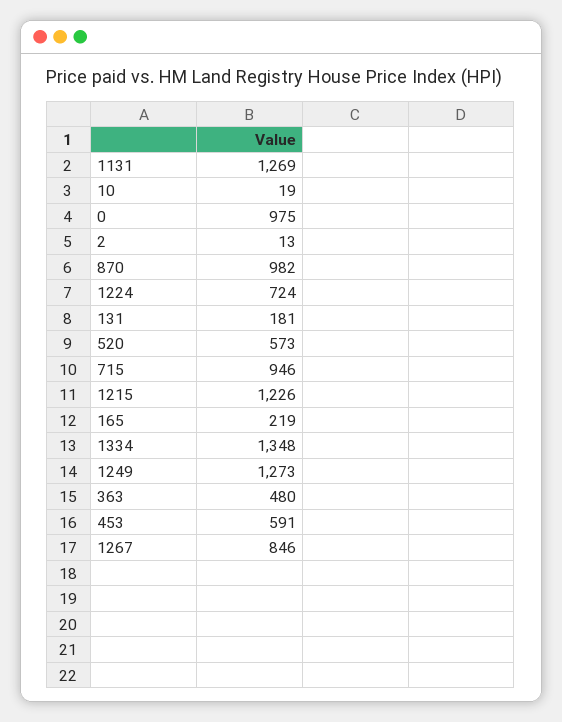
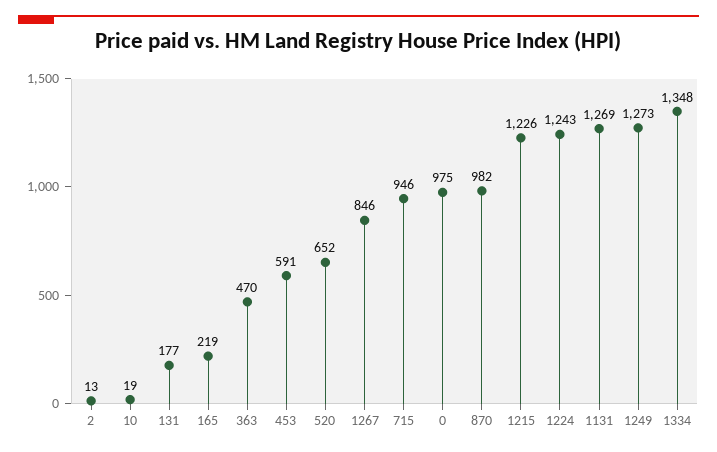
  {
    "1131": 1269,
    "10": 19,
    "0": 975,
    "2": 13,
    "870": 982,
-   "1224": 724,
+   "1224": 1243,
-   "131": 181,
+   "131": 177,
-   "520": 573,
+   "520": 652,
    "715": 946,
    "1215": 1226,
    "165": 219,
    "1334": 1348,
    "1249": 1273,
-   "363": 480,
+   "363": 470,
    "453": 591,
    "1267": 846
  }

